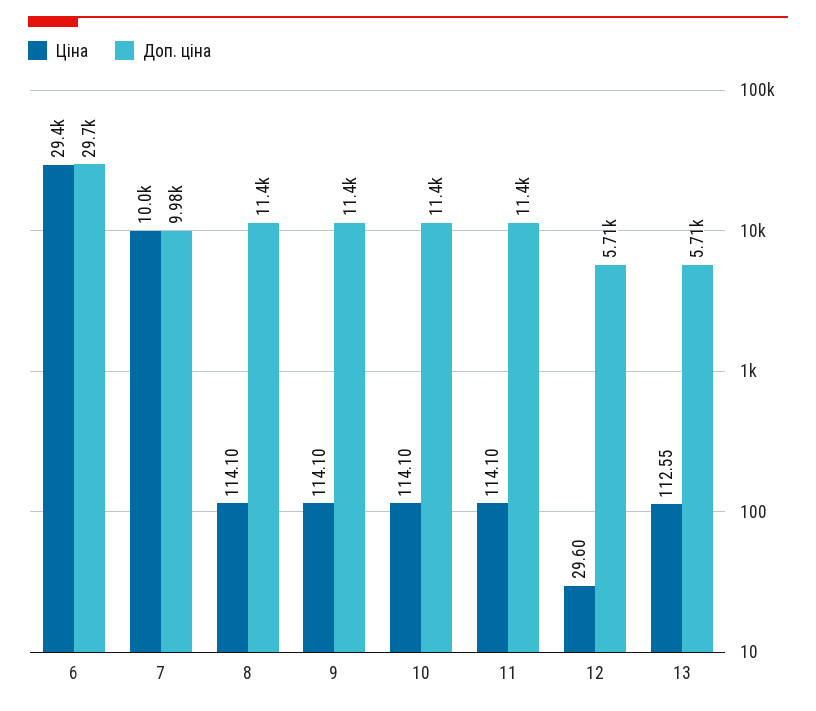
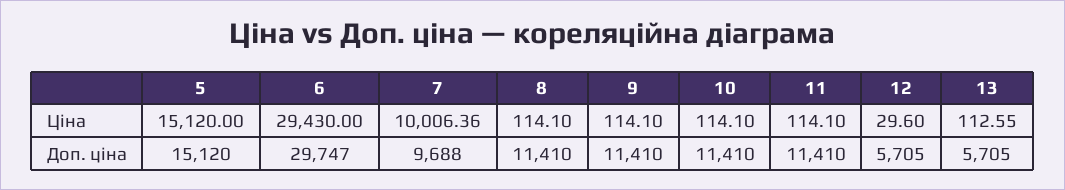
  {
    "Ціна": {
      "6": 29430,
      "7": 10006.36,
      "8": 114.1,
      "9": 114.1,
      "10": 114.1,
      "11": 114.1,
      "12": 29.6,
-     "13": 112.55
+     "13": 112.55,
+     "5": 15120
    },
    "Доп. ціна": {
      "6": 29747,
-     "7": 9980,
+     "7": 9688,
      "8": 11410,
      "9": 11410,
      "10": 11410,
      "11": 11410,
      "12": 5705,
-     "13": 5705
+     "13": 5705,
+     "5": 15120
    }
  }

